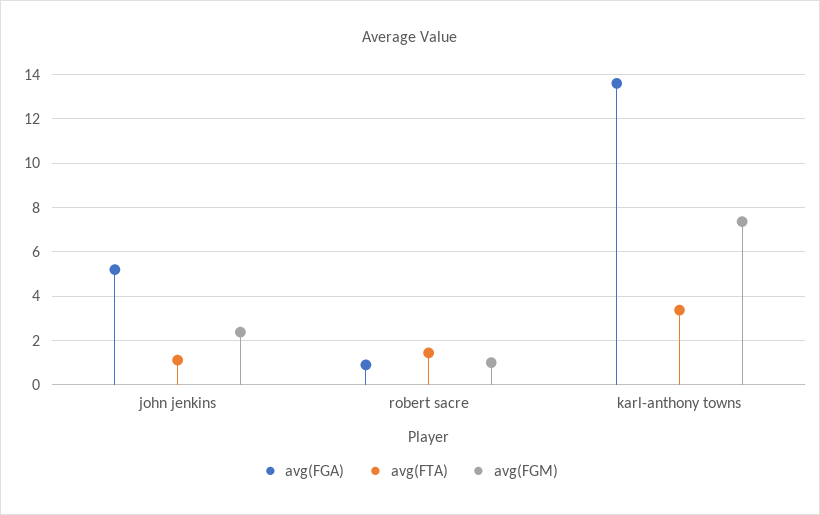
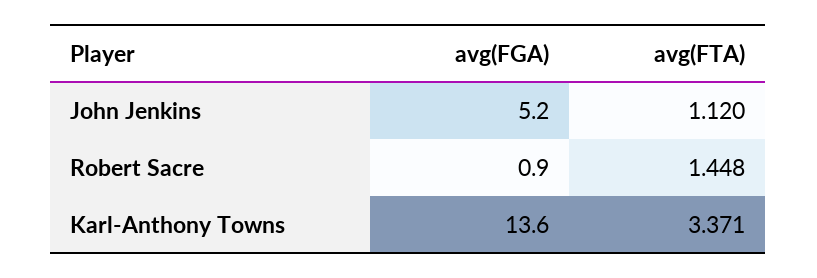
  {
    "avg(FGA)": {
      "john jenkins": 5.2,
      "robert sacre": 0.9,
      "karl-anthony towns": 13.6
    },
    "avg(FTA)": {
      "john jenkins": 1.12,
      "robert sacre": 1.448,
      "karl-anthony towns": 3.371
-   },
+   }
-   "avg(FGM)": {
-     "john jenkins": 2.5,
-     "robert sacre": 1,
-     "karl-anthony towns": 7.5
-   }
  }

